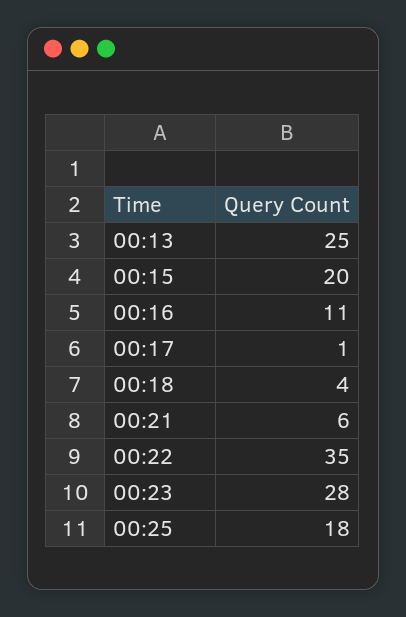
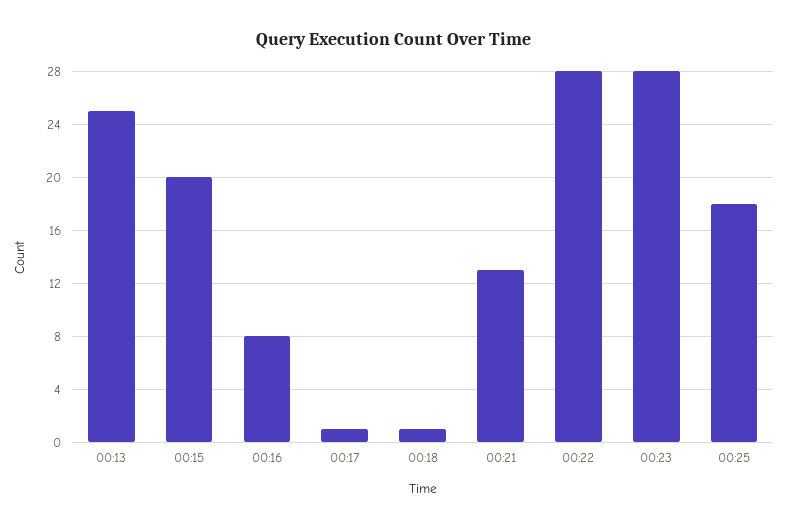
  {
    "00:13": 25,
    "00:15": 20,
-   "00:16": 11,
+   "00:16": 8,
    "00:17": 1,
-   "00:18": 4,
+   "00:18": 1,
-   "00:21": 6,
+   "00:21": 13,
-   "00:22": 35,
+   "00:22": 28,
    "00:23": 28,
    "00:25": 18
  }

